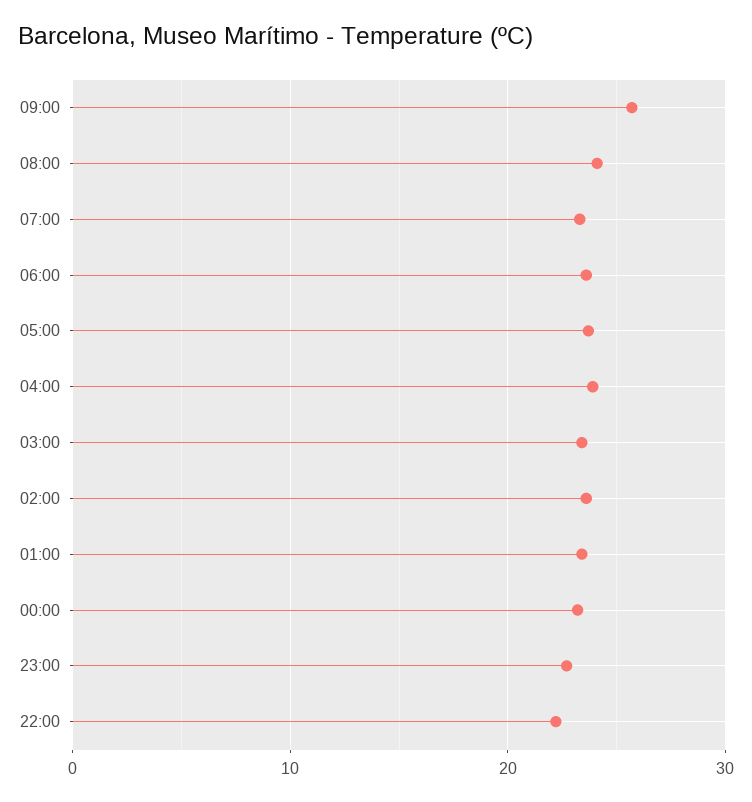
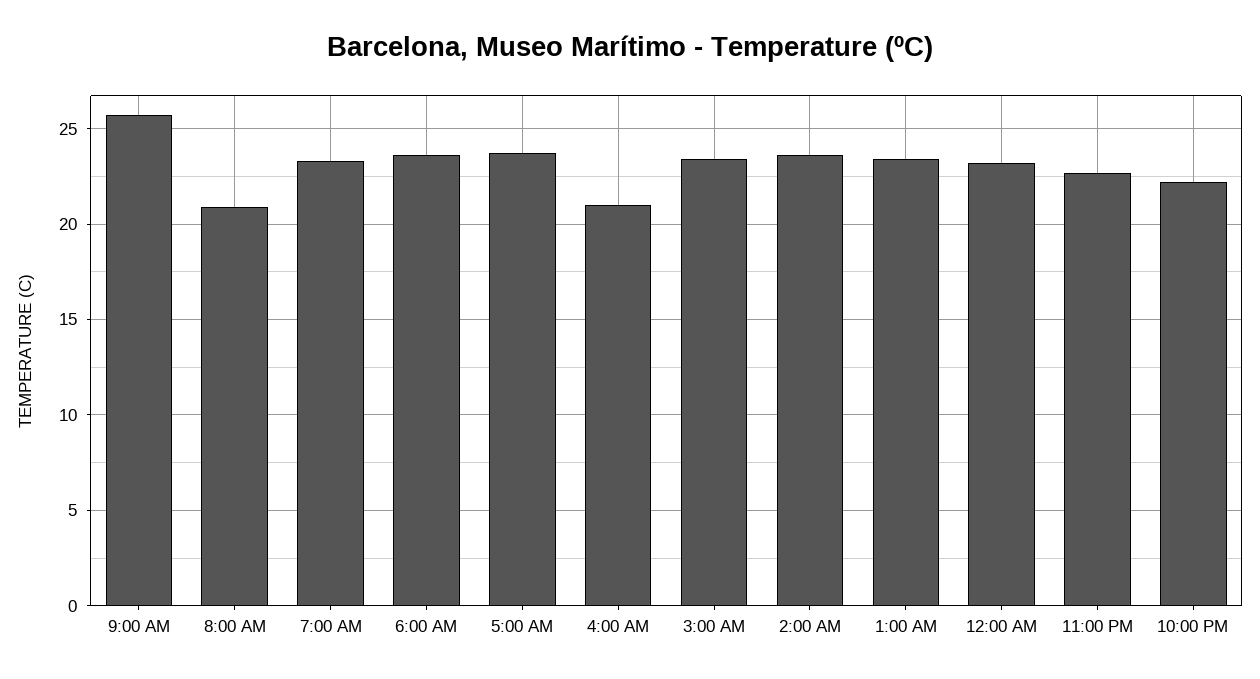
  {
    "09:00": 25.5,
-   "08:00": 24,
+   "08:00": 21,
    "07:00": 23.5,
    "06:00": 23.5,
    "05:00": 23.5,
-   "04:00": 24,
+   "04:00": 21,
    "03:00": 23.5,
    "02:00": 23.5,
    "01:00": 23.5,
    "00:00": 23,
    "23:00": 22.5,
    "22:00": 22
  }

